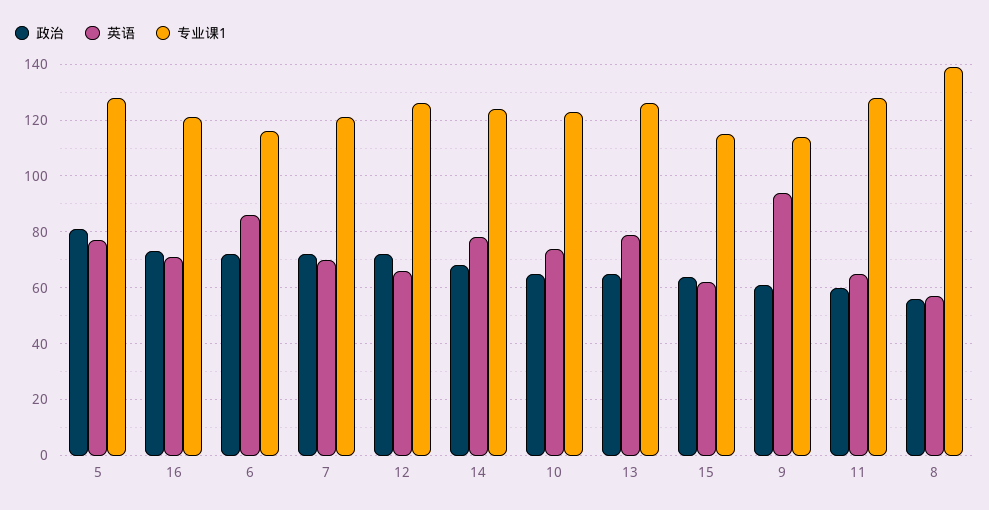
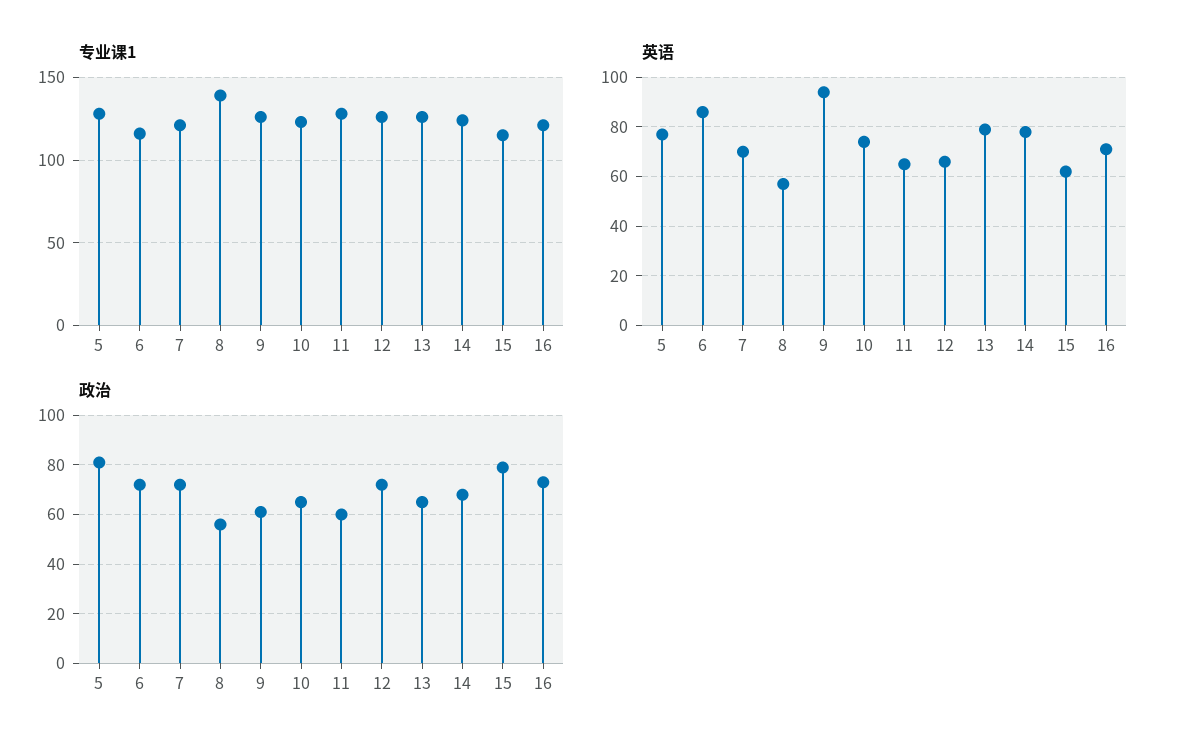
  {
    "政治": {
      "5": 80,
      "16": 75,
      "6": 70,
      "7": 70,
      "12": 70,
      "14": 70,
      "10": 65,
      "13": 65,
-     "15": 65,
+     "15": 80,
      "9": 60,
      "11": 60,
      "8": 55
    },
    "英语": {
      "5": 75,
      "16": 70,
      "6": 85,
      "7": 70,
      "12": 65,
      "14": 80,
      "10": 75,
      "13": 80,
      "15": 60,
      "9": 95,
      "11": 65,
      "8": 55
    },
    "专业课1": {
      "5": 130,
      "16": 120,
      "6": 115,
      "7": 120,
      "12": 125,
      "14": 125,
      "10": 125,
      "13": 125,
      "15": 115,
-     "9": 115,
+     "9": 125,
      "11": 130,
      "8": 140
    }
  }

